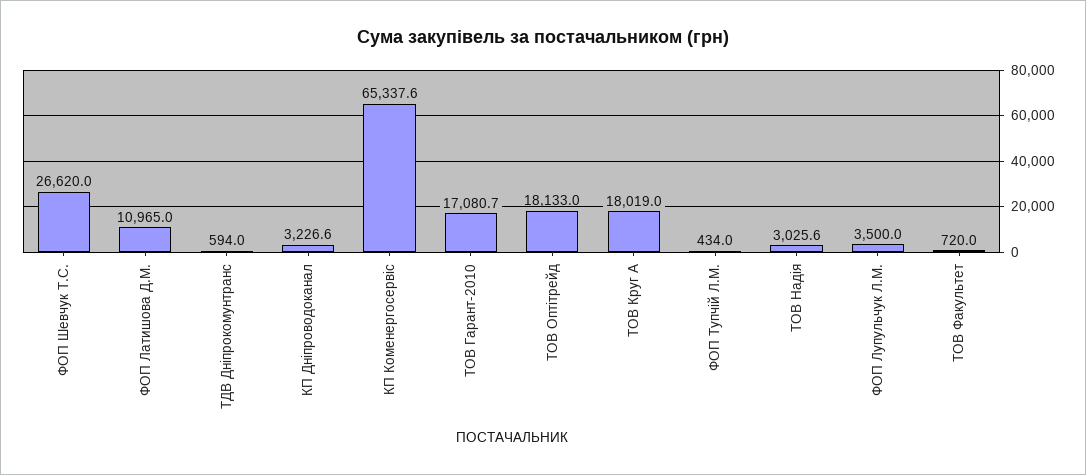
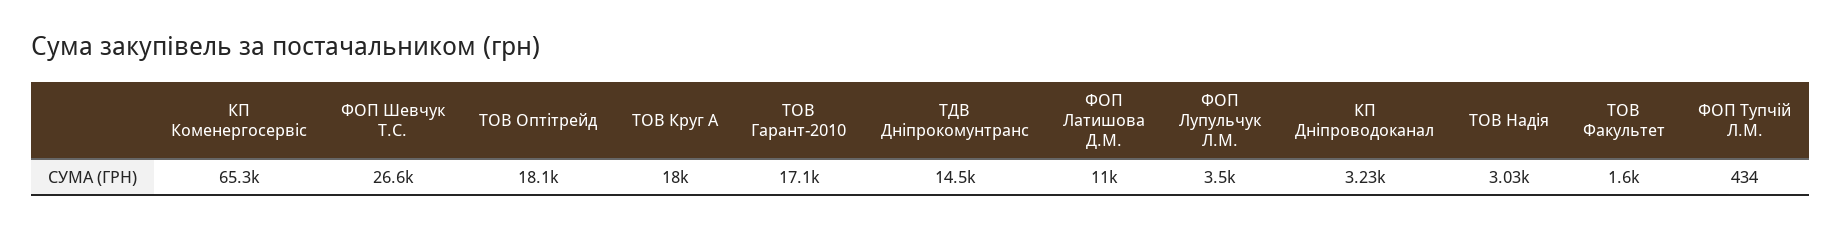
  {
    "ФОП Шевчук Т.С.": 26620,
    "ФОП Латишова Д.М.": 10965,
-   "ТДВ Дніпрокомунтранс": 594,
+   "ТДВ Дніпрокомунтранс": 14500,
    "КП Дніпроводоканал": 3226.6,
    "КП Коменергосервіс": 65337.6,
    "ТОВ Гарант-2010": 17080.7,
    "ТОВ Оптітрейд": 18133,
    "ТОВ Круг А": 18019,
    "ФОП Тупчій Л.М.": 434,
    "ТОВ Надія": 3025.6,
    "ФОП Лупульчук Л.М.": 3500,
-   "ТОВ Факультет": 720
+   "ТОВ Факультет": 1600
  }

